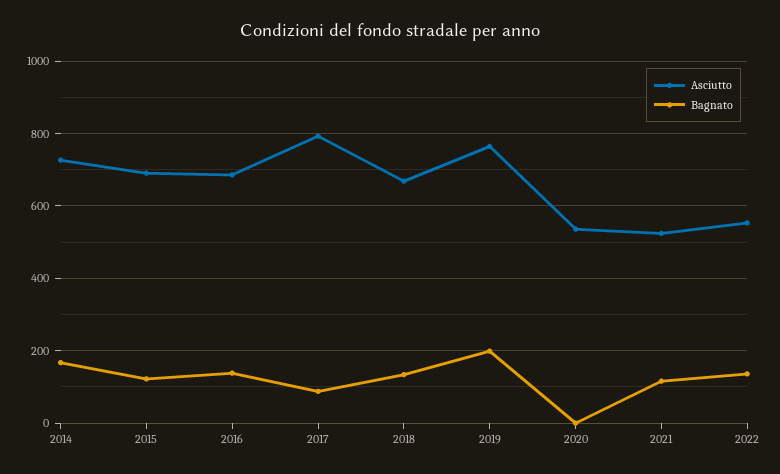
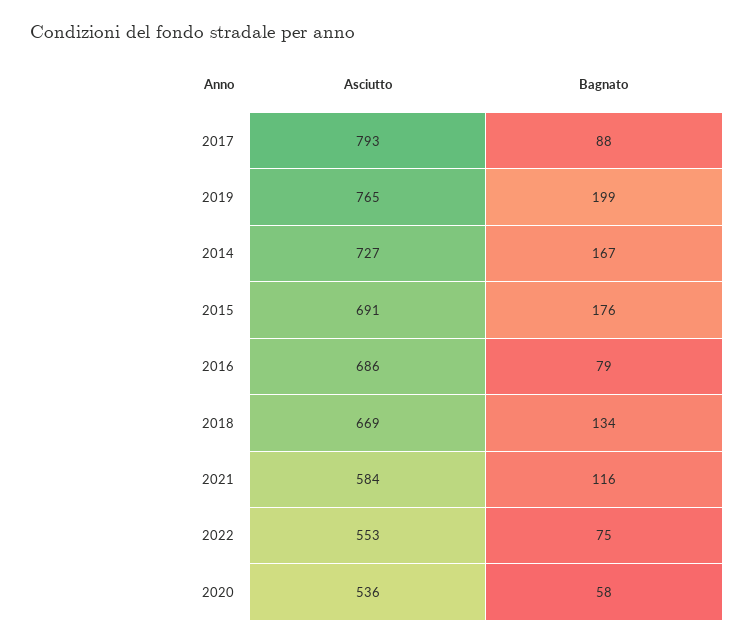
  {
    "Asciutto": {
      "2014": 727,
      "2015": 691,
      "2016": 686,
      "2017": 793,
      "2018": 669,
      "2019": 765,
      "2020": 536,
-     "2021": 520,
+     "2021": 584,
      "2022": 553
    },
    "Bagnato": {
      "2014": 167,
-     "2015": 120,
+     "2015": 176,
-     "2016": 140,
+     "2016": 79,
      "2017": 88,
      "2018": 134,
      "2019": 199,
-     "2020": 0,
+     "2020": 58,
      "2021": 116,
-     "2022": 140
+     "2022": 75
    }
  }

